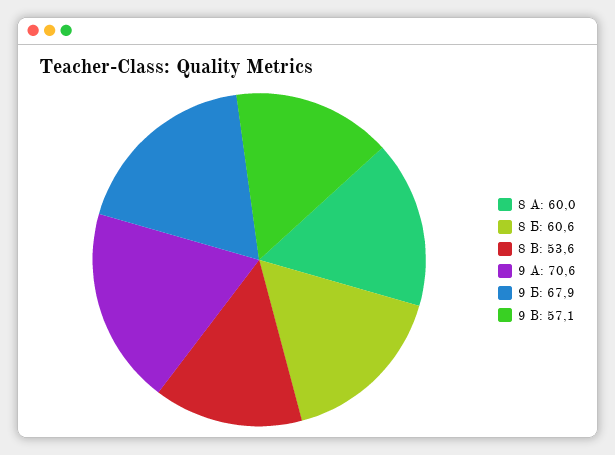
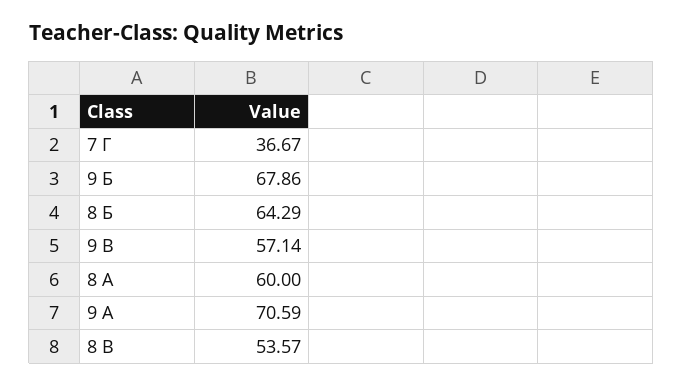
  {
    "8 А": 60,
-   "8 Б": 60.6,
+   "8 Б": 64.29,
    "8 В": 53.57,
    "9 А": 70.59,
    "9 Б": 67.86,
-   "9 В": 57.14
+   "9 В": 57.14,
+   "7 Г": 36.67
  }

